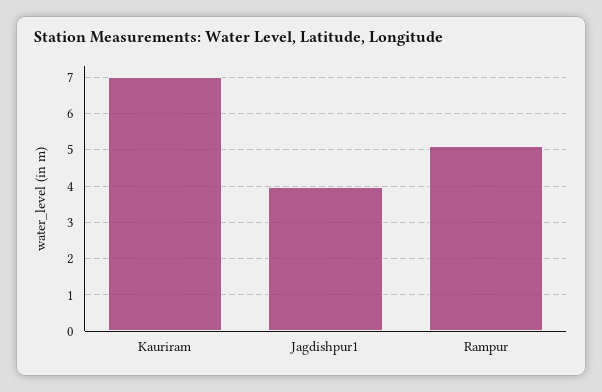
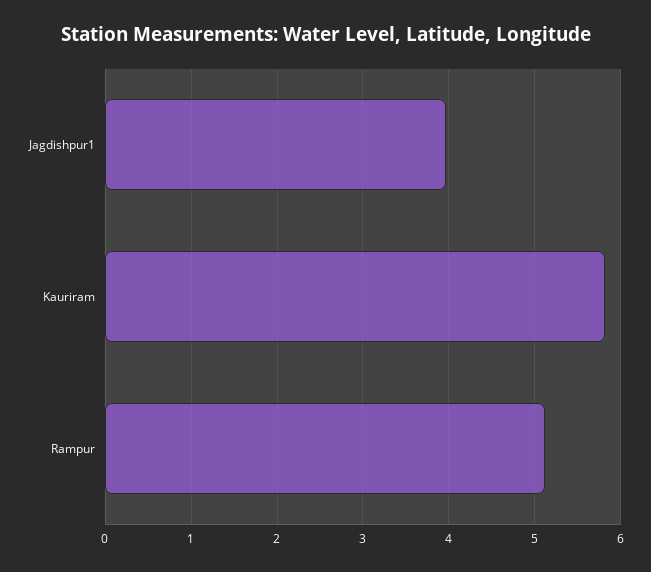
  {
-   "Kauriram": 7,
+   "Kauriram": 5.8,
    "Jagdishpur1": 4,
    "Rampur": 5.1
  }

